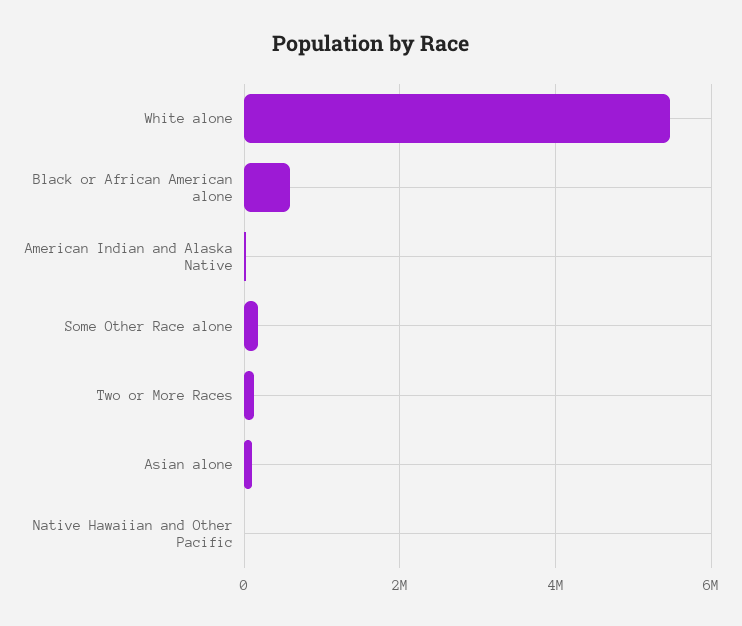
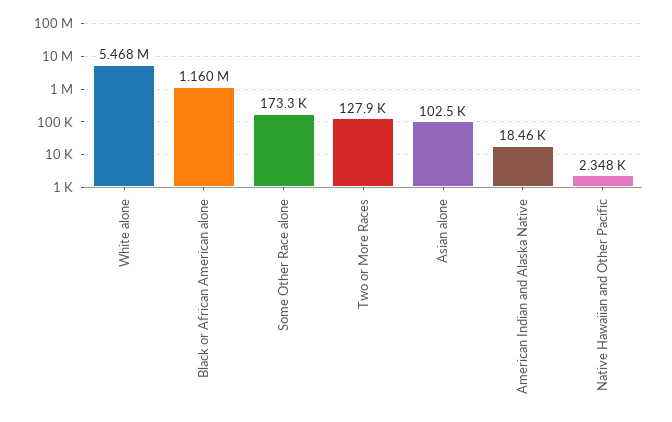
  {
    "White alone": 5468000,
-   "Black or African American alone": 600000,
+   "Black or African American alone": 1160000,
    "American Indian and Alaska Native": 18460,
    "Some Other Race alone": 173300,
    "Two or More Races": 127900,
    "Asian alone": 102500,
    "Native Hawaiian and Other Pacific": 2348
  }

